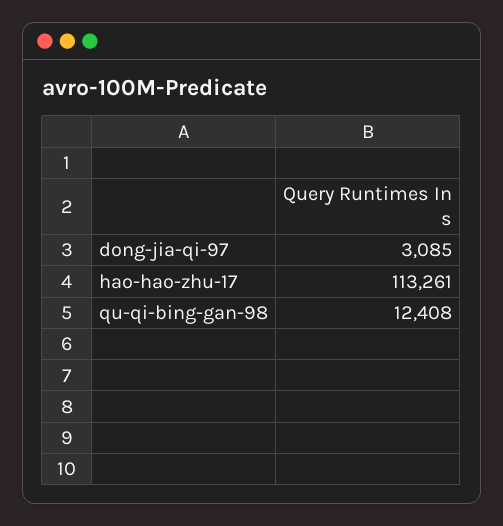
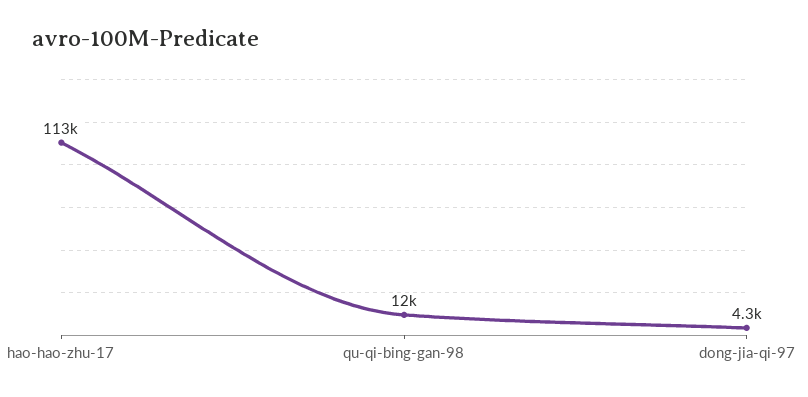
  {
-   "dong-jia-qi-97": 3085,
+   "dong-jia-qi-97": 4300,
    "hao-hao-zhu-17": 113261,
    "qu-qi-bing-gan-98": 12408
  }

